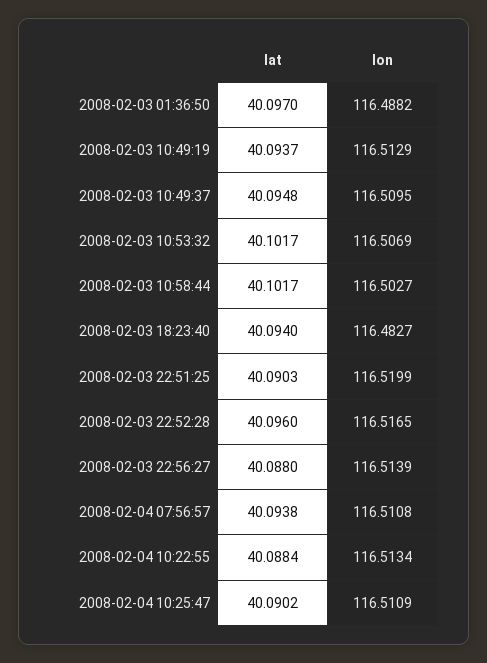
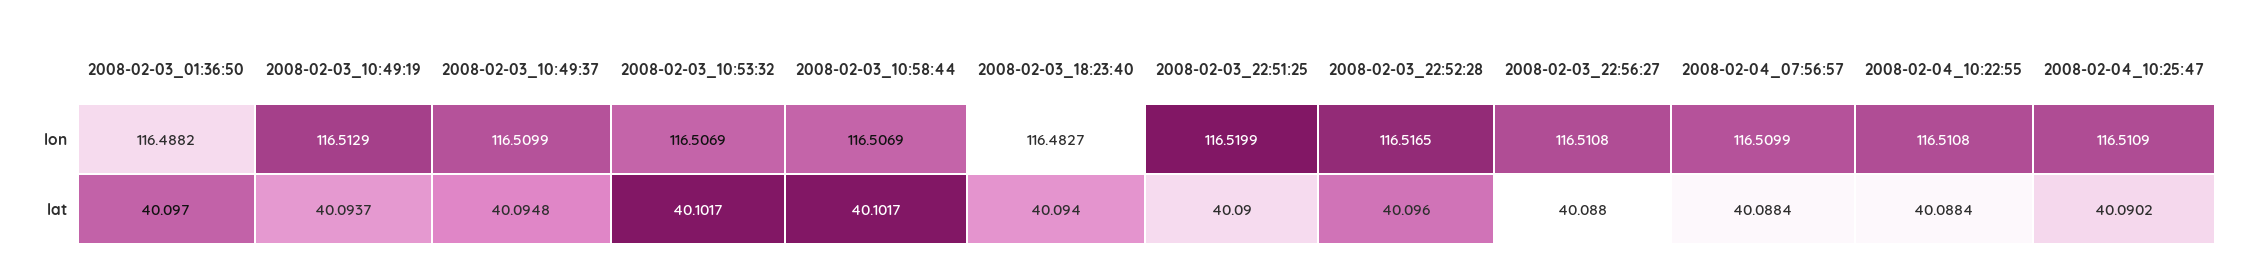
  {
    "lat": {
      "2008-02-03 01:36:50": 40.097,
      "2008-02-03 10:49:19": 40.0937,
      "2008-02-03 10:49:37": 40.0948,
      "2008-02-03 10:53:32": 40.1017,
      "2008-02-03 10:58:44": 40.1017,
      "2008-02-03 18:23:40": 40.094,
-     "2008-02-03 22:51:25": 40.0903,
+     "2008-02-03 22:51:25": 40.09,
      "2008-02-03 22:52:28": 40.096,
      "2008-02-03 22:56:27": 40.088,
-     "2008-02-04 07:56:57": 40.0938,
+     "2008-02-04 07:56:57": 40.0884,
      "2008-02-04 10:22:55": 40.0884,
      "2008-02-04 10:25:47": 40.0902
    },
    "lon": {
      "2008-02-03 01:36:50": 116.4882,
      "2008-02-03 10:49:19": 116.5129,
-     "2008-02-03 10:49:37": 116.5095,
+     "2008-02-03 10:49:37": 116.5099,
      "2008-02-03 10:53:32": 116.5069,
-     "2008-02-03 10:58:44": 116.5027,
+     "2008-02-03 10:58:44": 116.5069,
      "2008-02-03 18:23:40": 116.4827,
      "2008-02-03 22:51:25": 116.5199,
      "2008-02-03 22:52:28": 116.5165,
-     "2008-02-03 22:56:27": 116.5139,
+     "2008-02-03 22:56:27": 116.5108,
-     "2008-02-04 07:56:57": 116.5108,
+     "2008-02-04 07:56:57": 116.5099,
-     "2008-02-04 10:22:55": 116.5134,
+     "2008-02-04 10:22:55": 116.5108,
      "2008-02-04 10:25:47": 116.5109
    }
  }

